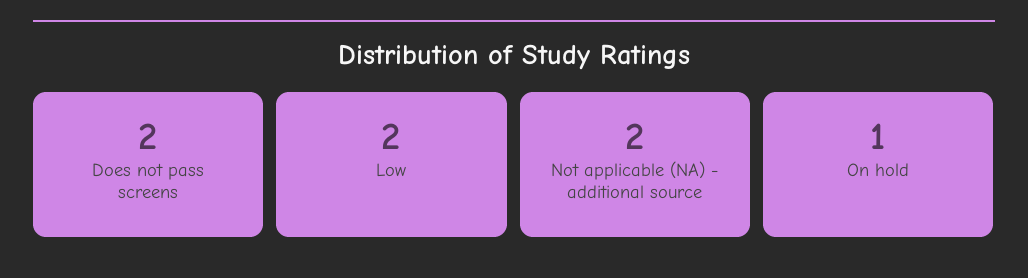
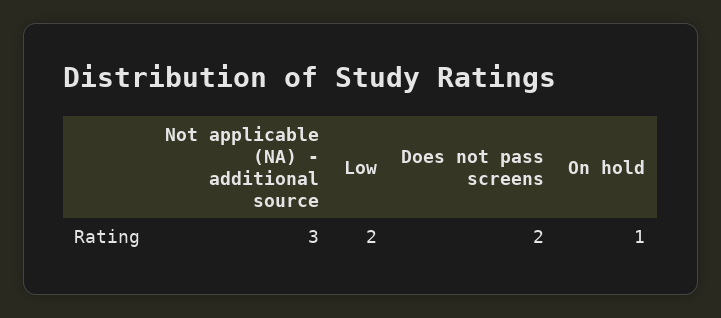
  {
    "Does not pass screens": 2,
    "Low": 2,
-   "Not applicable (NA) - additional source": 2,
+   "Not applicable (NA) - additional source": 3,
    "On hold": 1
  }

